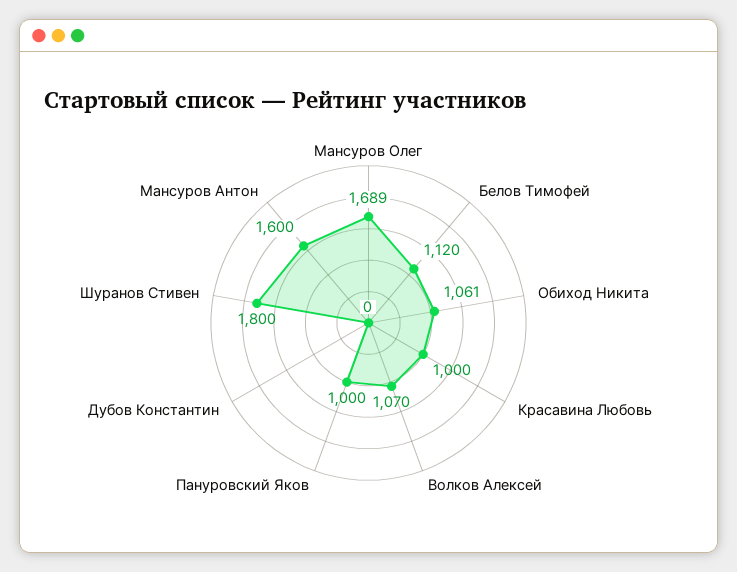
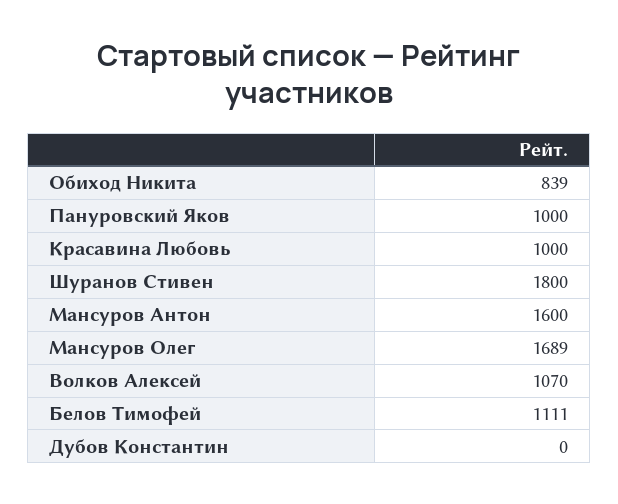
  {
    "Мансуров Олег": 1689,
-   "Белов Тимофей": 1120,
+   "Белов Тимофей": 1111,
-   "Обиход Никита": 1061,
+   "Обиход Никита": 839,
    "Красавина Любовь": 1000,
    "Волков Алексей": 1070,
    "Пануровский Яков": 1000,
    "Дубов Константин": 0,
    "Шуранов Стивен": 1800,
    "Мансуров Антон": 1600
  }

